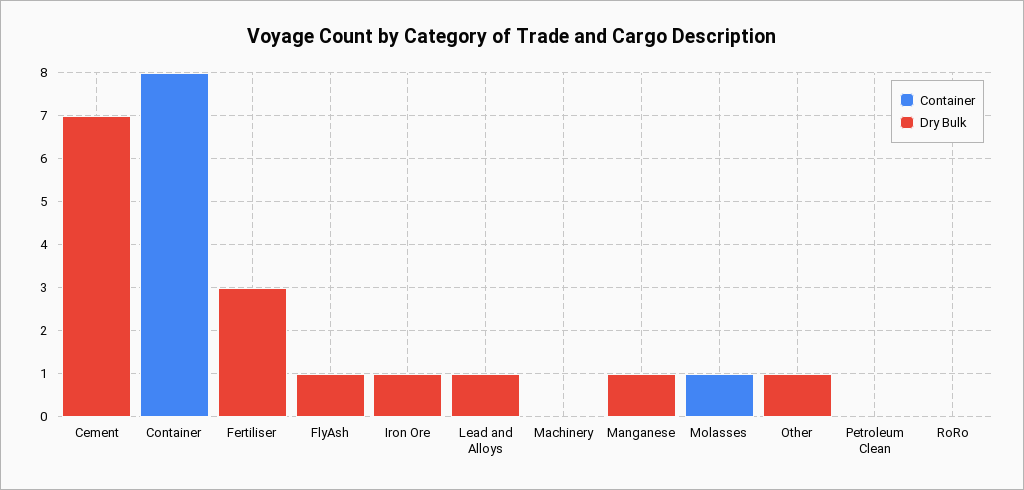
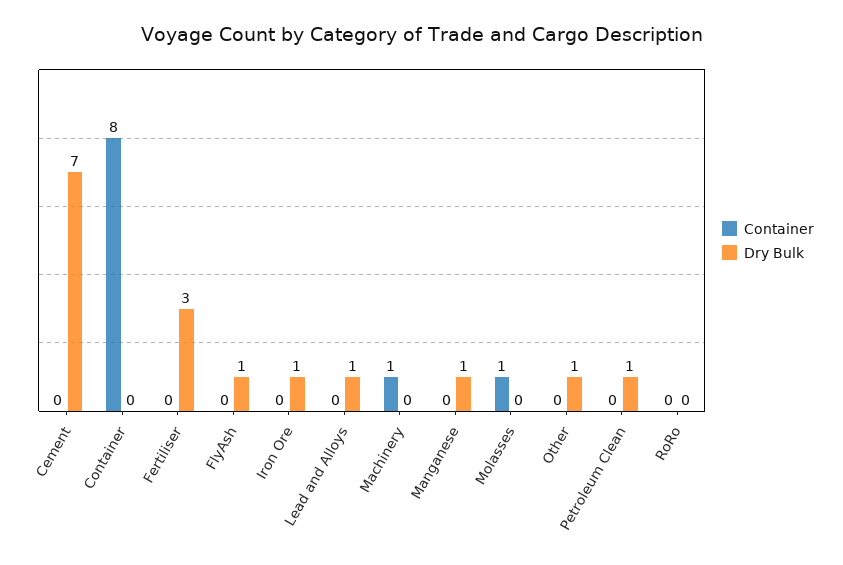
  {
    "Container": {
      "Cement": 0,
      "Container": 8,
      "Fertiliser": 0,
      "FlyAsh": 0,
      "Iron Ore": 0,
      "Lead and Alloys": 0,
-     "Machinery": 0,
+     "Machinery": 1,
      "Manganese": 0,
      "Molasses": 1,
      "Other": 0,
      "Petroleum Clean": 0,
      "RoRo": 0
    },
    "Dry Bulk": {
      "Cement": 7,
      "Container": 0,
      "Fertiliser": 3,
      "FlyAsh": 1,
      "Iron Ore": 1,
      "Lead and Alloys": 1,
      "Machinery": 0,
      "Manganese": 1,
      "Molasses": 0,
      "Other": 1,
-     "Petroleum Clean": 0,
+     "Petroleum Clean": 1,
      "RoRo": 0
    }
  }

